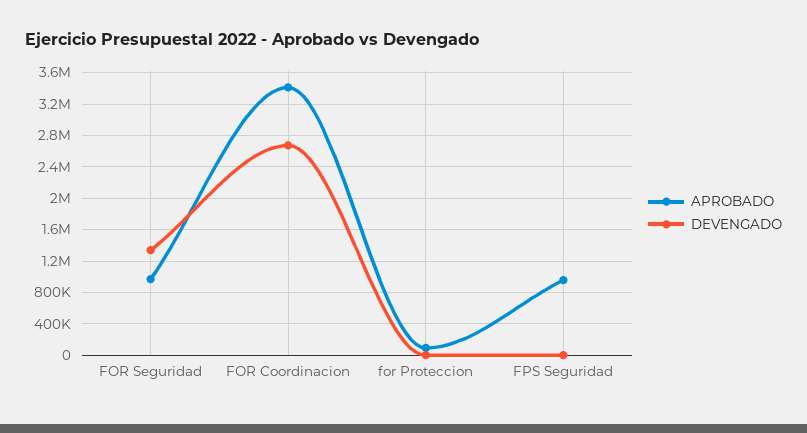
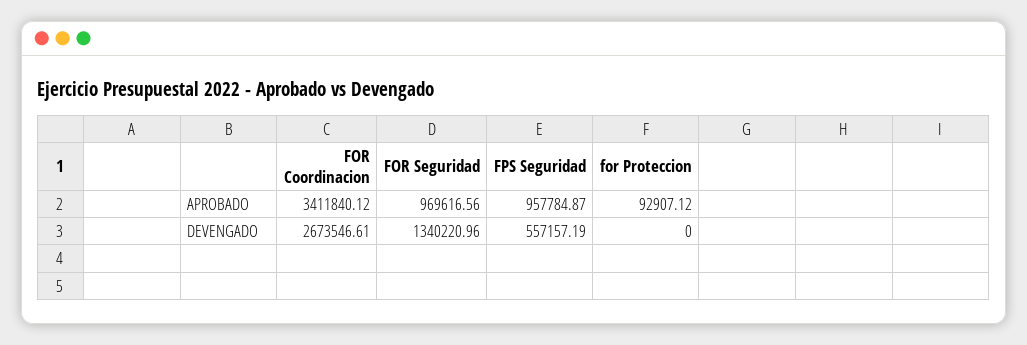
  {
    "APROBADO": {
      "FOR Seguridad": 969616.56,
      "FOR Coordinacion": 3411840.12,
      "for Proteccion": 92907.12,
      "FPS Seguridad": 957784.87
    },
    "DEVENGADO": {
      "FOR Seguridad": 1340220.96,
      "FOR Coordinacion": 2673546.61,
      "for Proteccion": 0,
-     "FPS Seguridad": 0
+     "FPS Seguridad": 557157.19
    }
  }

